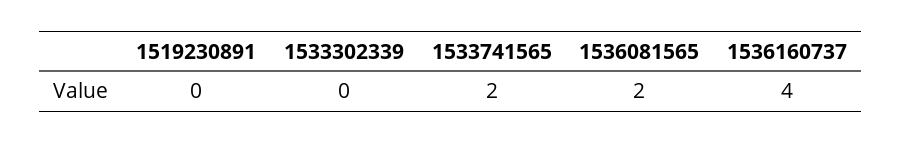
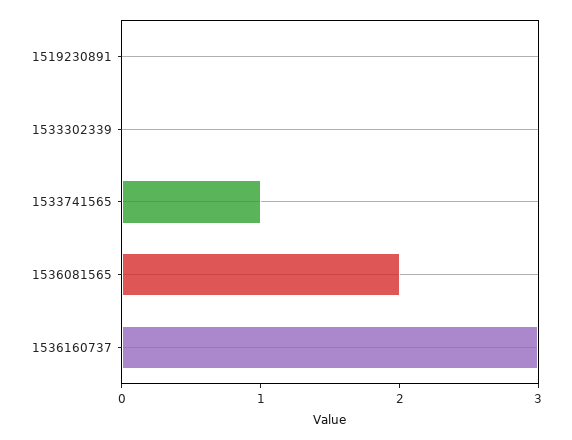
  {
    "1519230891": 0,
    "1533302339": 0,
-   "1533741565": 2,
+   "1533741565": 1,
    "1536081565": 2,
-   "1536160737": 4
+   "1536160737": 3
  }

